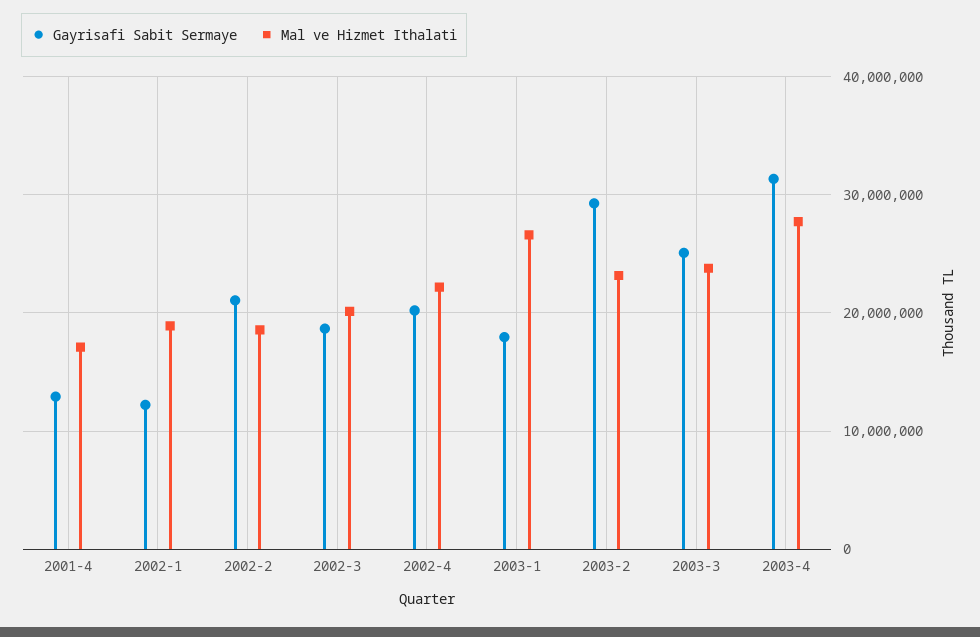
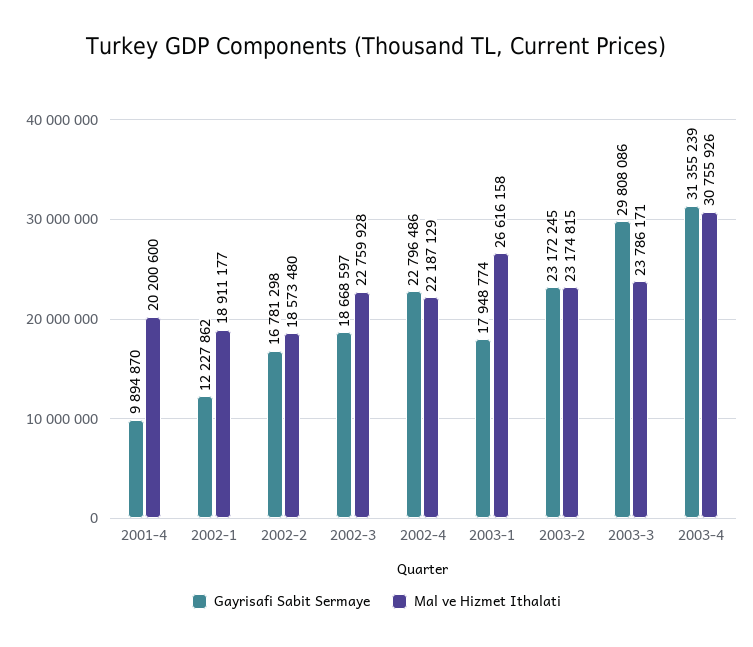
  {
    "Gayrisafi Sabit Sermaye": {
-     "2001-4": 13000000,
+     "2001-4": 9894870,
      "2002-1": 12227862,
-     "2002-2": 21000000,
+     "2002-2": 16781298,
      "2002-3": 18668597,
-     "2002-4": 20000000,
+     "2002-4": 22796486,
      "2003-1": 17948774,
-     "2003-2": 29000000,
+     "2003-2": 23172245,
-     "2003-3": 25000000,
+     "2003-3": 29808086,
      "2003-4": 31355239
    },
    "Mal ve Hizmet Ithalati": {
-     "2001-4": 17000000,
+     "2001-4": 20200600,
      "2002-1": 18911177,
      "2002-2": 18573480,
-     "2002-3": 20000000,
+     "2002-3": 22759928,
      "2002-4": 22187129,
      "2003-1": 26616158,
      "2003-2": 23174815,
      "2003-3": 23786171,
-     "2003-4": 28000000
+     "2003-4": 30755926
    }
  }

